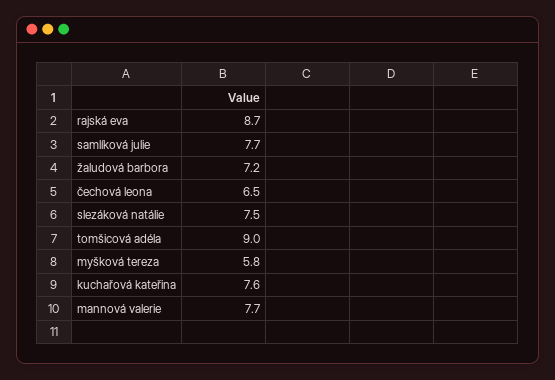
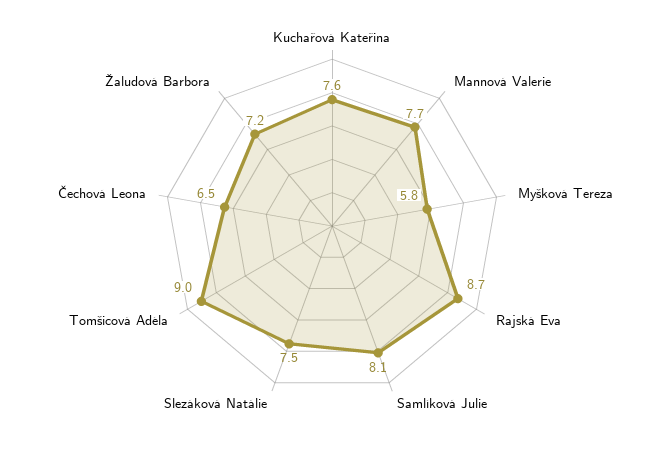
  {
    "rajská eva": 8.7,
-   "samlíková julie": 7.7,
+   "samlíková julie": 8.1,
    "žaludová barbora": 7.2,
    "čechová leona": 6.5,
    "slezáková natálie": 7.5,
    "tomšicová adéla": 9,
    "myšková tereza": 5.8,
    "kuchařová kateřina": 7.6,
    "mannová valerie": 7.7
  }

